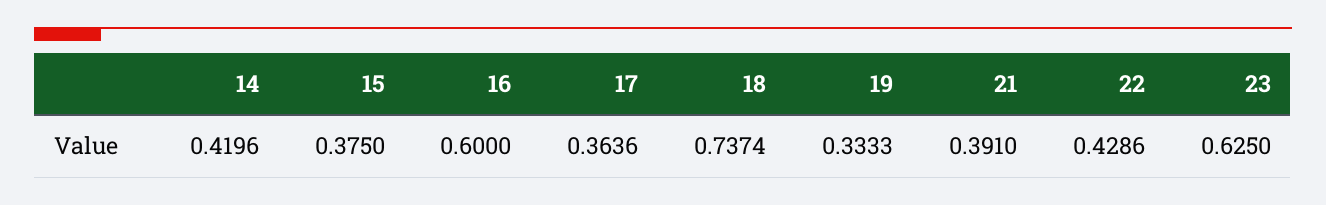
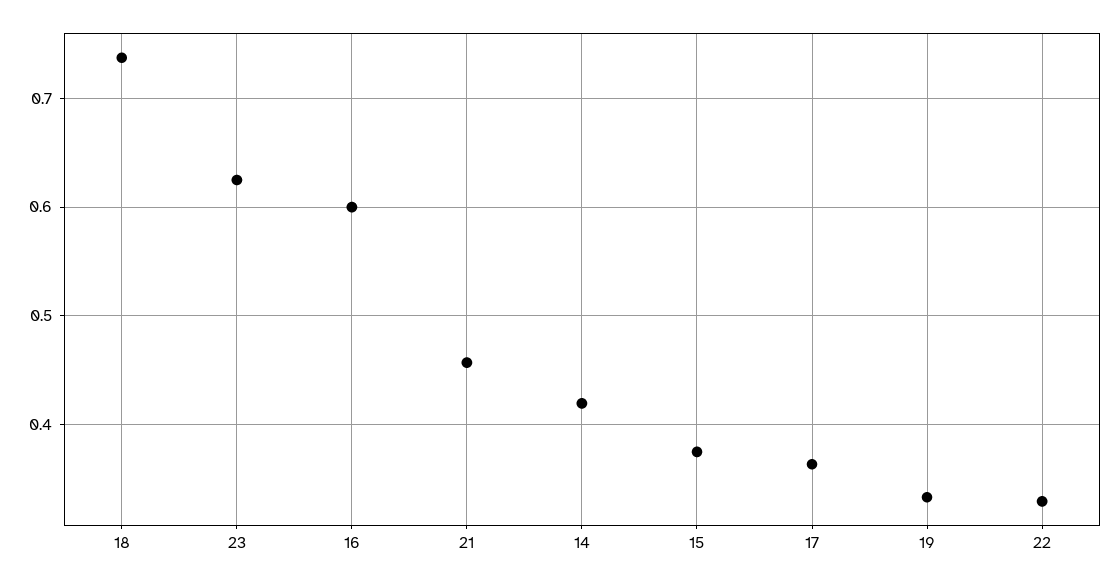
  {
    "14": 0.4196,
    "15": 0.375,
    "16": 0.6,
    "17": 0.3636,
    "18": 0.7374,
    "19": 0.3333,
-   "21": 0.391,
+   "21": 0.46,
-   "22": 0.4286,
+   "22": 0.33,
    "23": 0.625
  }

